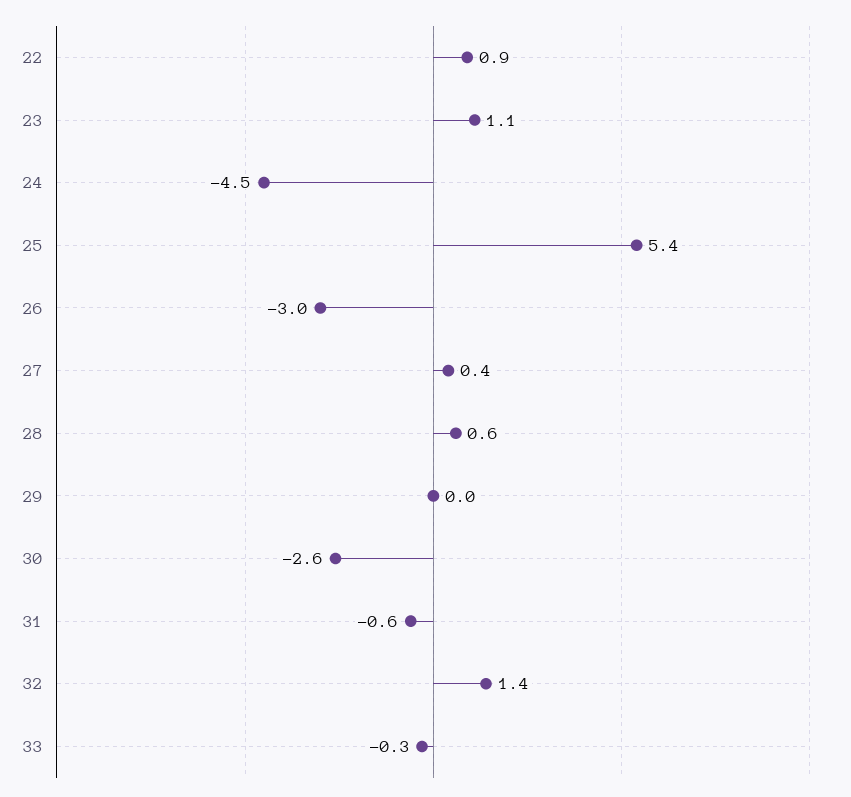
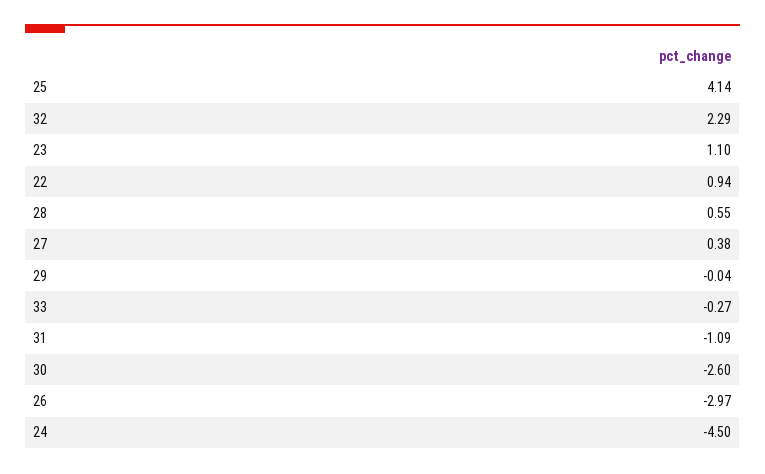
  {
    "22": 0.94,
    "23": 1.1,
    "24": -4.5,
-   "25": 5.4,
+   "25": 4.14,
    "26": -2.97,
    "27": 0.38,
    "28": 0.55,
    "29": -0.04,
    "30": -2.6,
-   "31": -0.6,
+   "31": -1.09,
-   "32": 1.4,
+   "32": 2.29,
    "33": -0.27
  }

